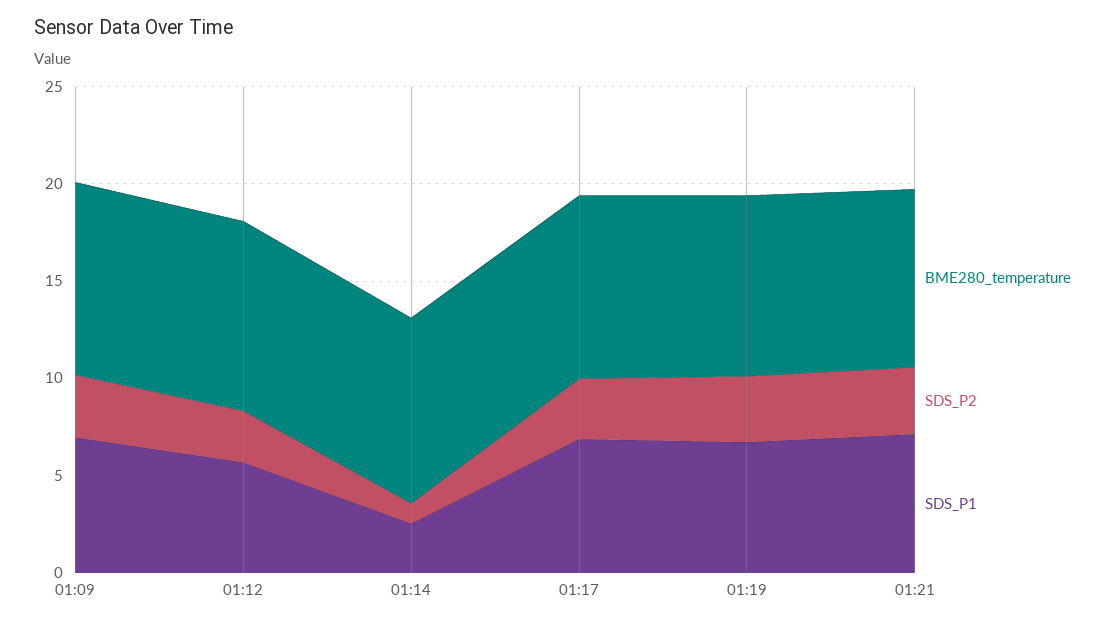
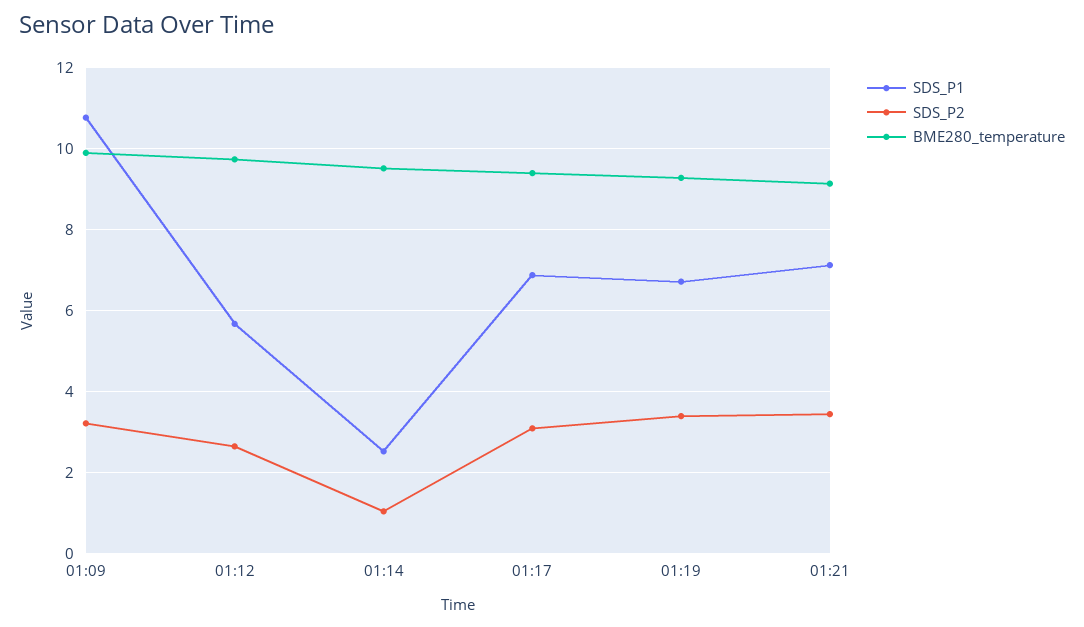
  {
    "BME280_temperature": {
      "01:09": 10,
      "01:12": 9.8,
      "01:14": 9.6,
      "01:17": 9.4,
      "01:19": 9.2,
      "01:21": 9.2
    },
    "SDS_P2": {
      "01:09": 3.2,
      "01:12": 2.6,
      "01:14": 1,
      "01:17": 3.2,
      "01:19": 3.4,
      "01:21": 3.4
    },
    "SDS_P1": {
-     "01:09": 7,
+     "01:09": 10.8,
      "01:12": 5.6,
      "01:14": 2.6,
      "01:17": 6.8,
      "01:19": 6.8,
      "01:21": 7.2
    }
  }

